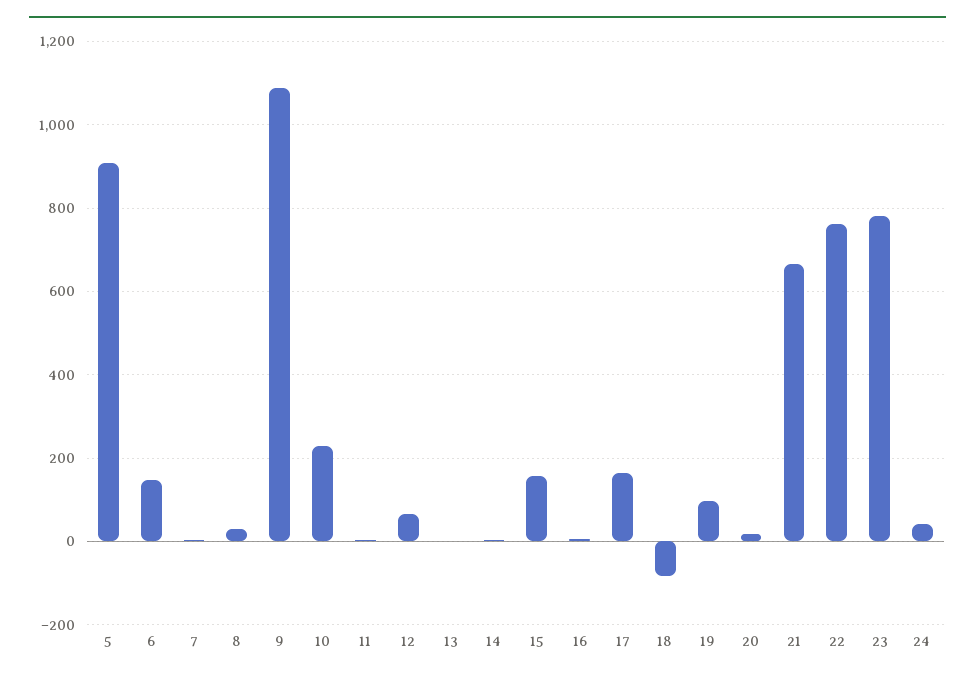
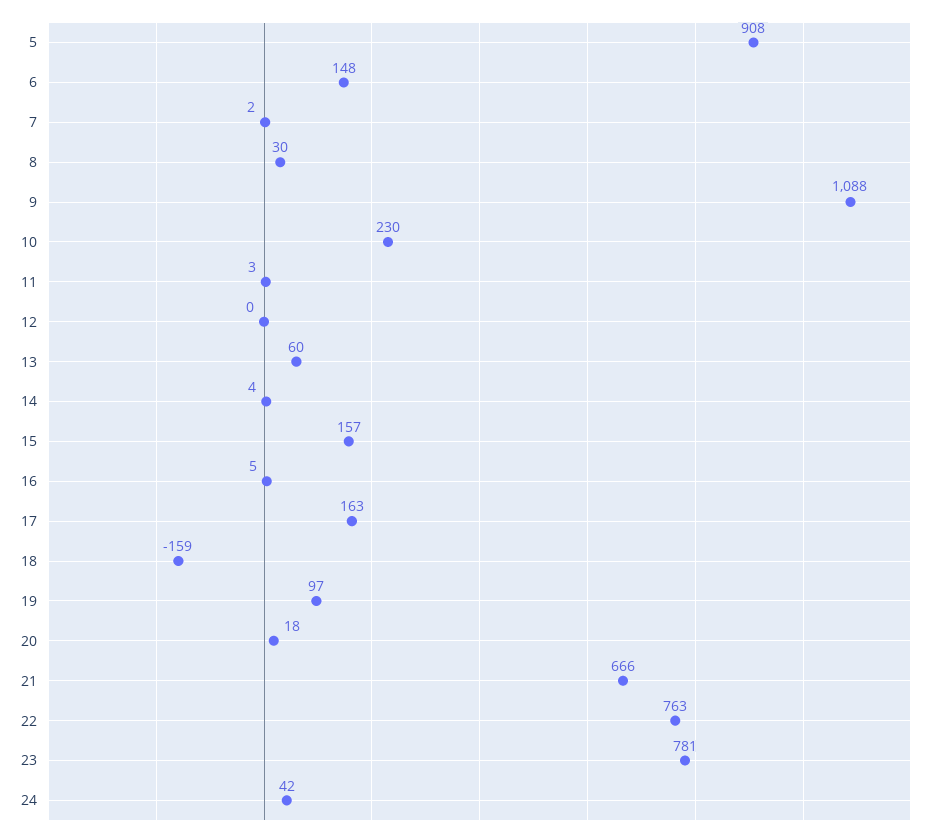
  {
    "5": 908,
    "6": 148,
    "7": 2,
    "8": 30,
    "9": 1088,
    "10": 230,
    "11": 3,
-   "12": 60,
+   "12": 0,
-   "13": 0,
+   "13": 60,
    "14": 4,
    "15": 157,
    "16": 5,
    "17": 163,
-   "18": -80,
+   "18": -159,
    "19": 97,
    "20": 18,
    "21": 666,
    "22": 763,
    "23": 781,
    "24": 42
  }

